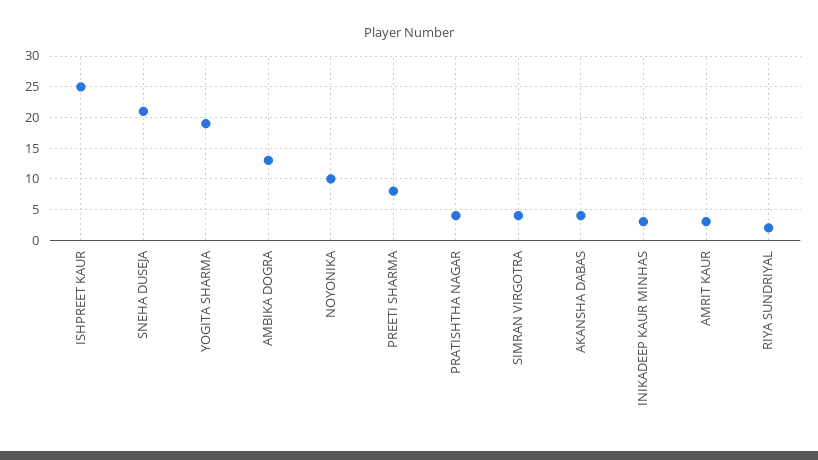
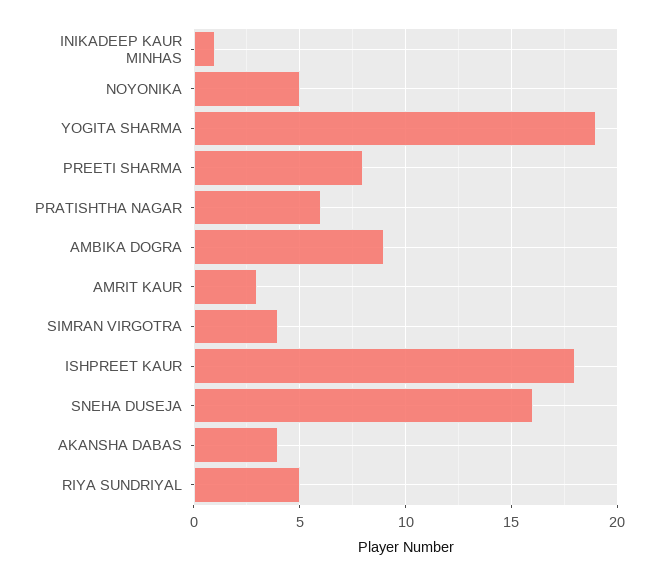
  {
-   "ISHPREET KAUR": 25,
+   "ISHPREET KAUR": 18,
-   "SNEHA DUSEJA": 21,
+   "SNEHA DUSEJA": 16,
    "YOGITA SHARMA": 19,
-   "AMBIKA DOGRA": 13,
+   "AMBIKA DOGRA": 9,
-   "NOYONIKA": 10,
+   "NOYONIKA": 5,
    "PREETI SHARMA": 8,
-   "PRATISHTHA NAGAR": 4,
+   "PRATISHTHA NAGAR": 6,
    "SIMRAN VIRGOTRA": 4,
    "AKANSHA DABAS": 4,
-   "INIKADEEP KAUR MINHAS": 3,
+   "INIKADEEP KAUR MINHAS": 1,
    "AMRIT KAUR": 3,
-   "RIYA SUNDRIYAL": 2
+   "RIYA SUNDRIYAL": 5
  }

